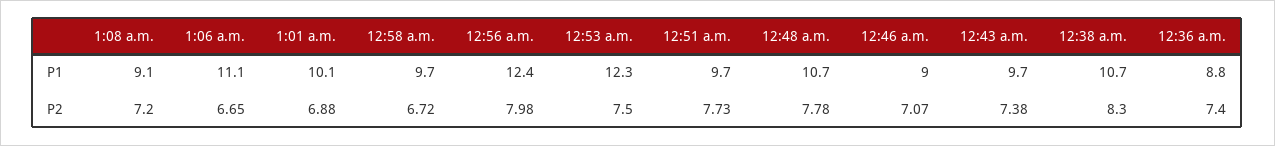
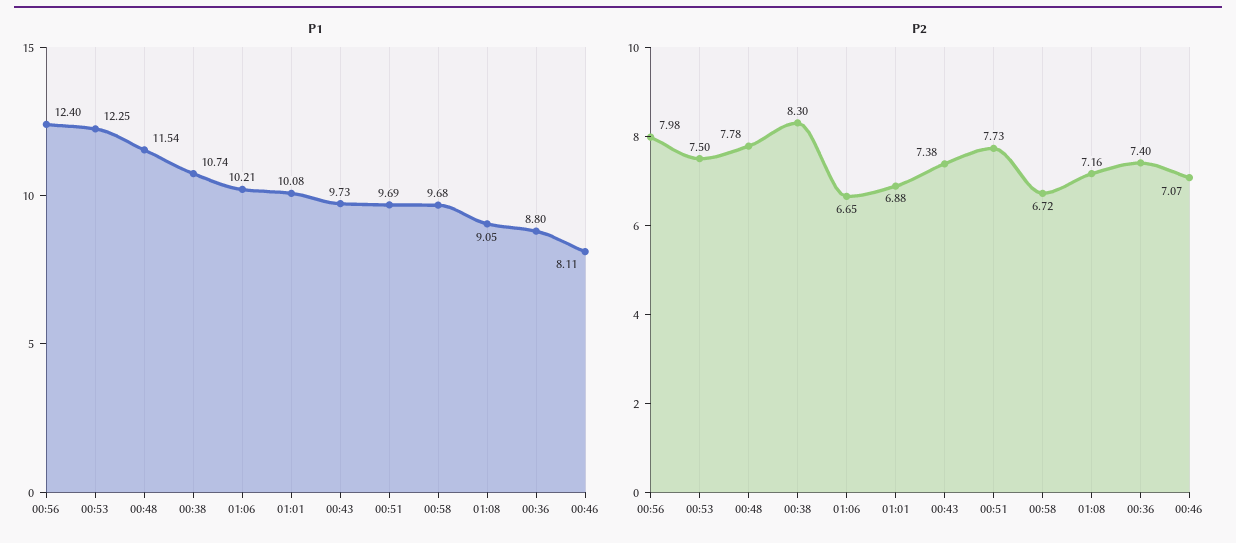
  {
    "P1": {
      "1:08 a.m.": 9.05,
-     "1:06 a.m.": 11.1,
+     "1:06 a.m.": 10.21,
      "1:01 a.m.": 10.08,
      "12:58 a.m.": 9.68,
      "12:56 a.m.": 12.4,
      "12:53 a.m.": 12.25,
      "12:51 a.m.": 9.69,
-     "12:48 a.m.": 10.7,
+     "12:48 a.m.": 11.54,
-     "12:46 a.m.": 9,
+     "12:46 a.m.": 8.11,
      "12:43 a.m.": 9.73,
      "12:38 a.m.": 10.74,
      "12:36 a.m.": 8.8
    },
    "P2": {
-     "1:08 a.m.": 7.2,
+     "1:08 a.m.": 7.16,
      "1:06 a.m.": 6.65,
      "1:01 a.m.": 6.88,
      "12:58 a.m.": 6.72,
      "12:56 a.m.": 7.98,
      "12:53 a.m.": 7.5,
      "12:51 a.m.": 7.73,
      "12:48 a.m.": 7.78,
      "12:46 a.m.": 7.07,
      "12:43 a.m.": 7.38,
      "12:38 a.m.": 8.3,
      "12:36 a.m.": 7.4
    }
  }

